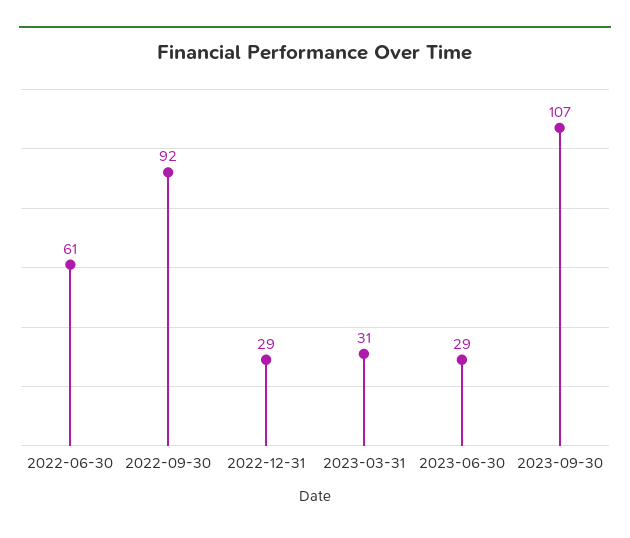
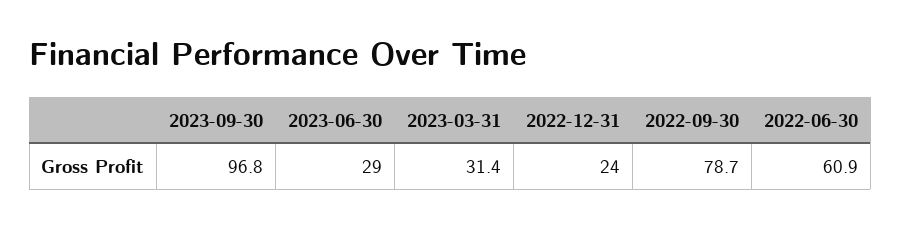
  {
    "2022-06-30": 60.9,
-   "2022-09-30": 92,
+   "2022-09-30": 78.7,
-   "2022-12-31": 29,
+   "2022-12-31": 24,
    "2023-03-31": 31.4,
    "2023-06-30": 29,
-   "2023-09-30": 107
+   "2023-09-30": 96.8
  }

